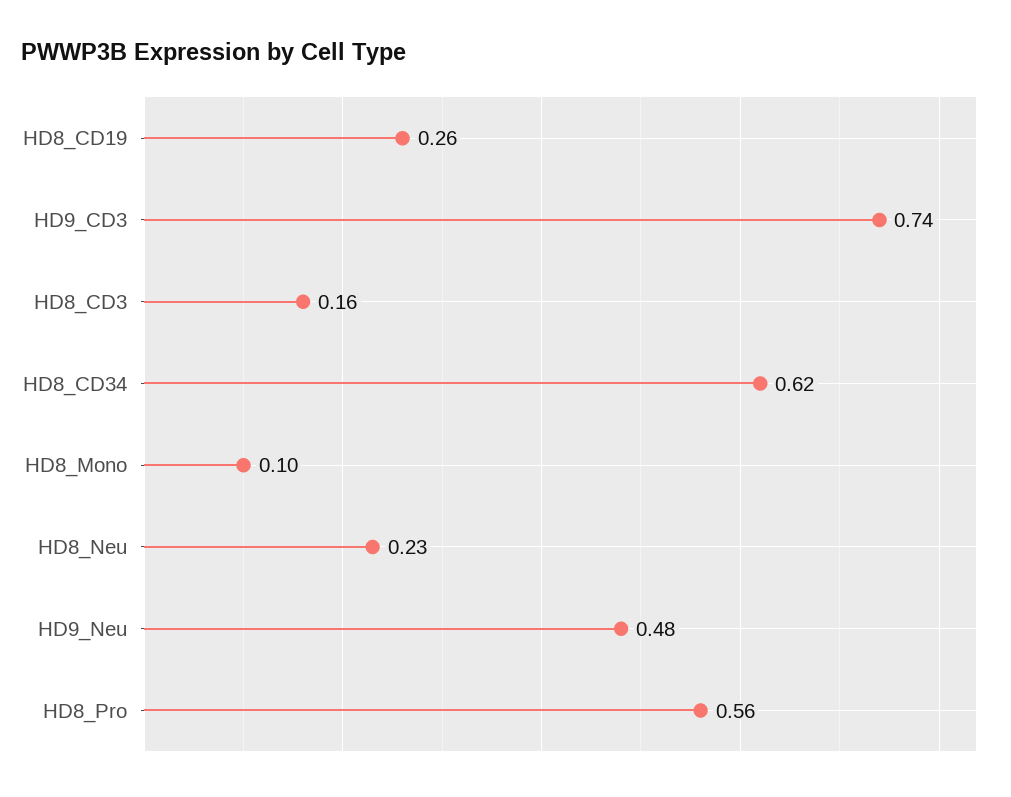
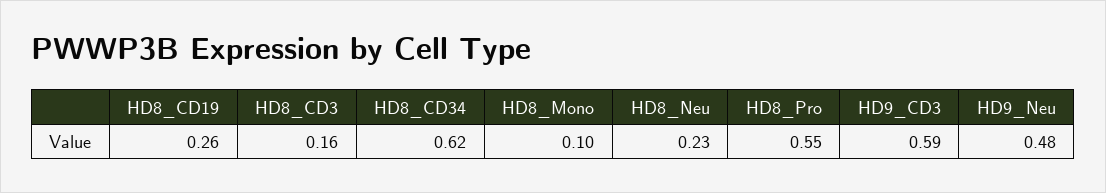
  {
    "HD8_CD19": 0.26,
-   "HD9_CD3": 0.74,
+   "HD9_CD3": 0.59,
    "HD8_CD3": 0.16,
    "HD8_CD34": 0.62,
    "HD8_Mono": 0.1,
    "HD8_Neu": 0.23,
    "HD9_Neu": 0.48,
-   "HD8_Pro": 0.56
+   "HD8_Pro": 0.55
  }

